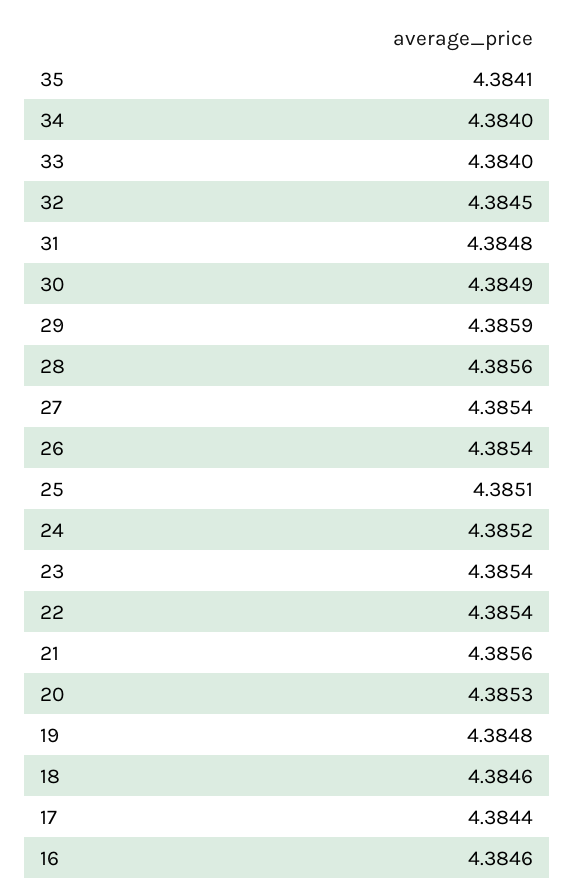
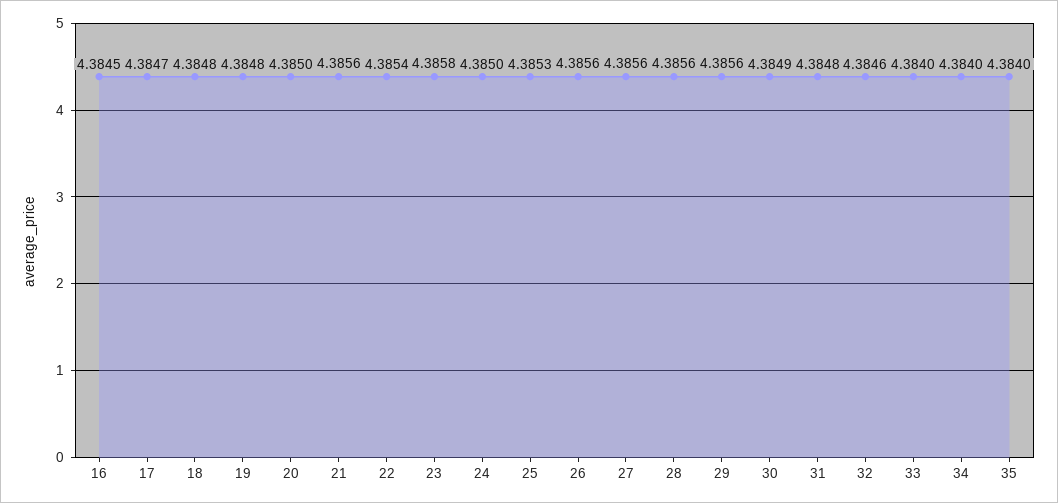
  {
-   "35": 4.3841,
+   "35": 4.384,
    "34": 4.384,
    "33": 4.384,
-   "32": 4.3845,
+   "32": 4.3846,
    "31": 4.3848,
    "30": 4.3849,
-   "29": 4.3859,
+   "29": 4.3856,
    "28": 4.3856,
-   "27": 4.3854,
+   "27": 4.3856,
-   "26": 4.3854,
+   "26": 4.3856,
-   "25": 4.3851,
+   "25": 4.3853,
-   "24": 4.3852,
+   "24": 4.385,
-   "23": 4.3854,
+   "23": 4.3858,
    "22": 4.3854,
    "21": 4.3856,
-   "20": 4.3853,
+   "20": 4.385,
    "19": 4.3848,
-   "18": 4.3846,
+   "18": 4.3848,
-   "17": 4.3844,
+   "17": 4.3847,
-   "16": 4.3846
+   "16": 4.3845
  }

